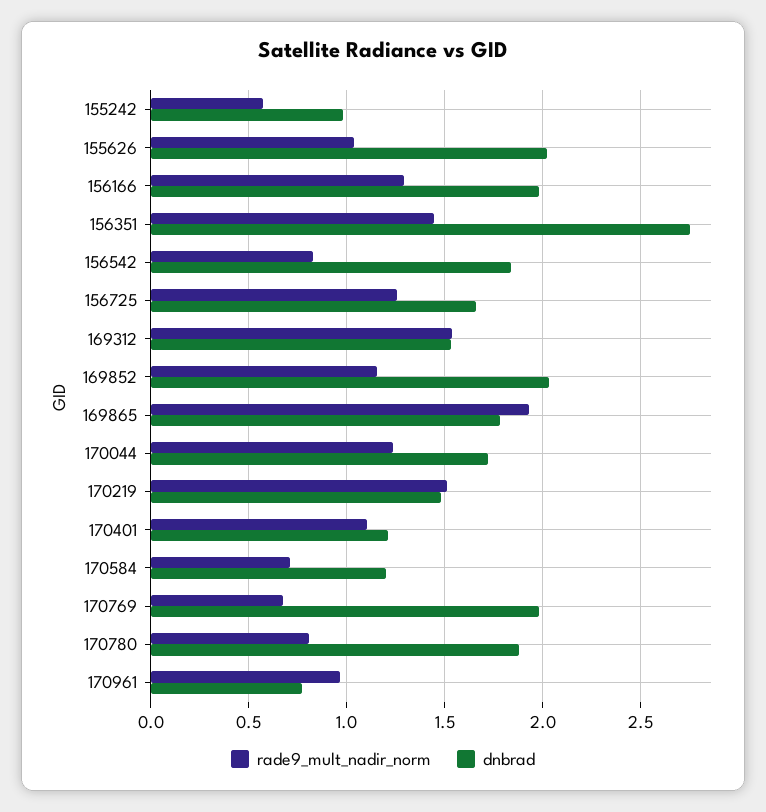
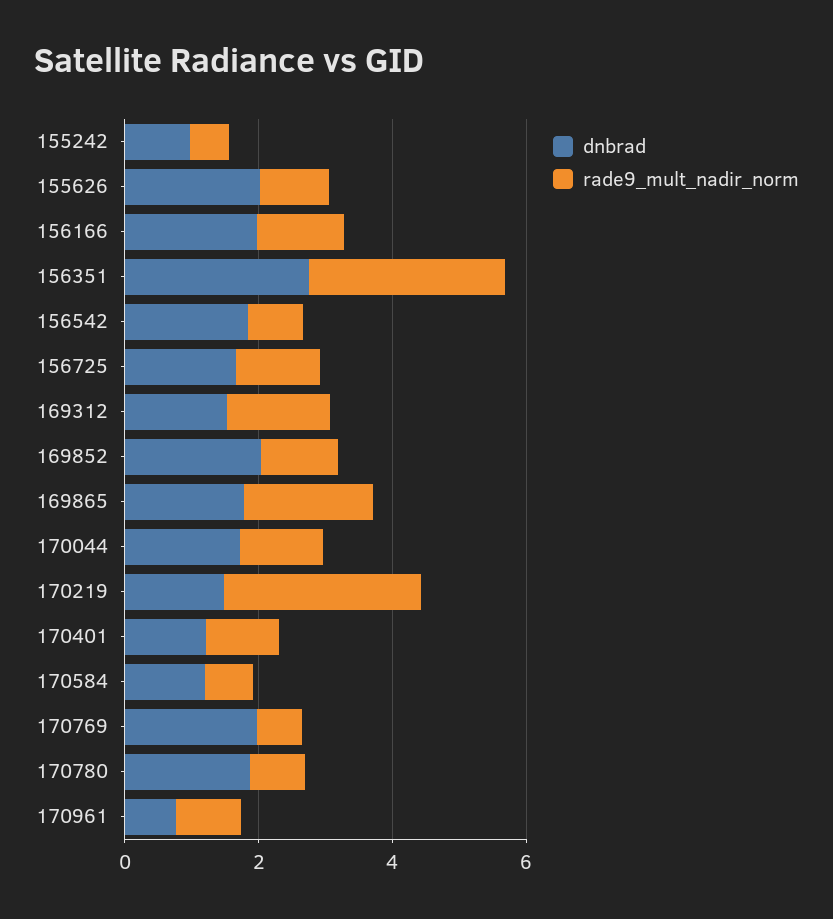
  {
    "rade9_mult_nadir_norm": {
      "155242": 0.55,
      "155626": 1.05,
      "156166": 1.3,
-     "156351": 1.45,
+     "156351": 3,
      "156542": 0.85,
      "156725": 1.25,
      "169312": 1.55,
      "169852": 1.15,
      "169865": 1.95,
      "170044": 1.25,
-     "170219": 1.5,
+     "170219": 3,
      "170401": 1.1,
      "170584": 0.7,
      "170769": 0.7,
      "170780": 0.8,
      "170961": 0.95
    },
    "dnbrad": {
      "155242": 1,
      "155626": 2,
      "156166": 2,
      "156351": 2.75,
      "156542": 1.85,
      "156725": 1.65,
      "169312": 1.55,
      "169852": 2.05,
      "169865": 1.8,
      "170044": 1.7,
      "170219": 1.5,
      "170401": 1.2,
      "170584": 1.2,
      "170769": 2,
      "170780": 1.9,
      "170961": 0.75
    }
  }

